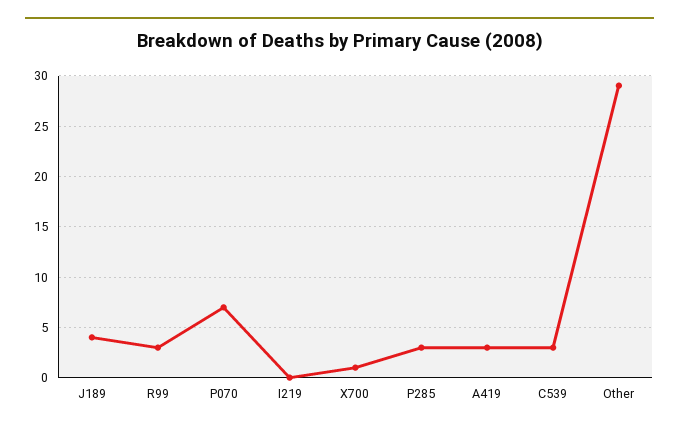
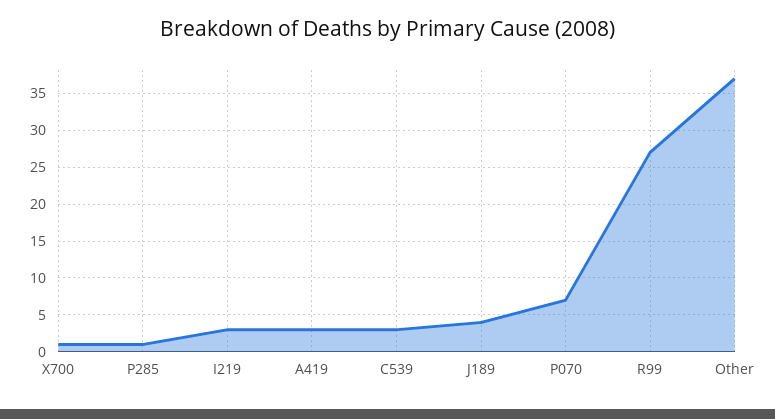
  {
    "J189": 4,
-   "R99": 3,
+   "R99": 27,
    "P070": 7,
-   "I219": 0,
+   "I219": 3,
    "X700": 1,
-   "P285": 3,
+   "P285": 1,
    "A419": 3,
    "C539": 3,
-   "Other": 29
+   "Other": 37
  }

